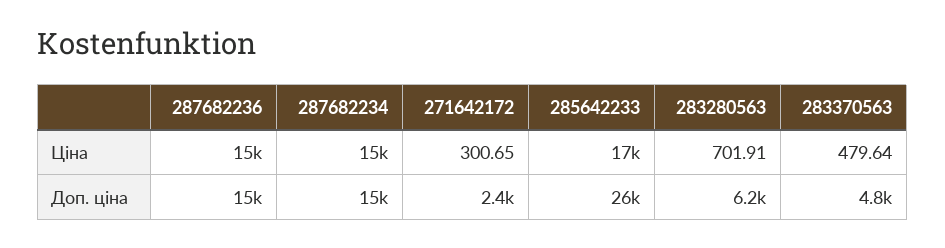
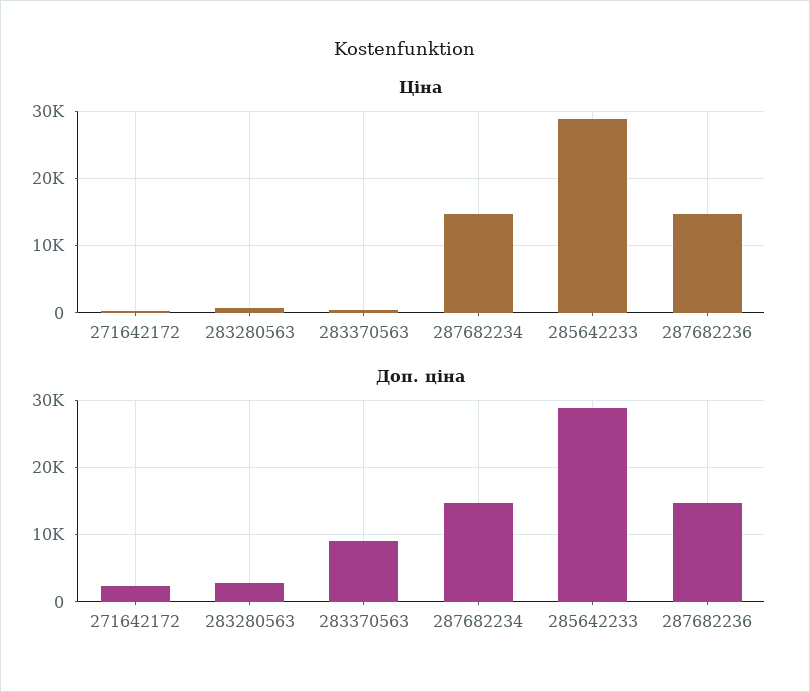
  {
    "Ціна": {
      "287682236": 15000,
      "287682234": 15000,
      "271642172": 300.65,
-     "285642233": 17000,
+     "285642233": 29000,
      "283280563": 701.91,
      "283370563": 479.64
    },
    "Доп. ціна": {
      "287682236": 15000,
      "287682234": 15000,
      "271642172": 2400,
-     "285642233": 26000,
+     "285642233": 29000,
-     "283280563": 6200,
+     "283280563": 3000,
-     "283370563": 4800
+     "283370563": 9000
    }
  }

